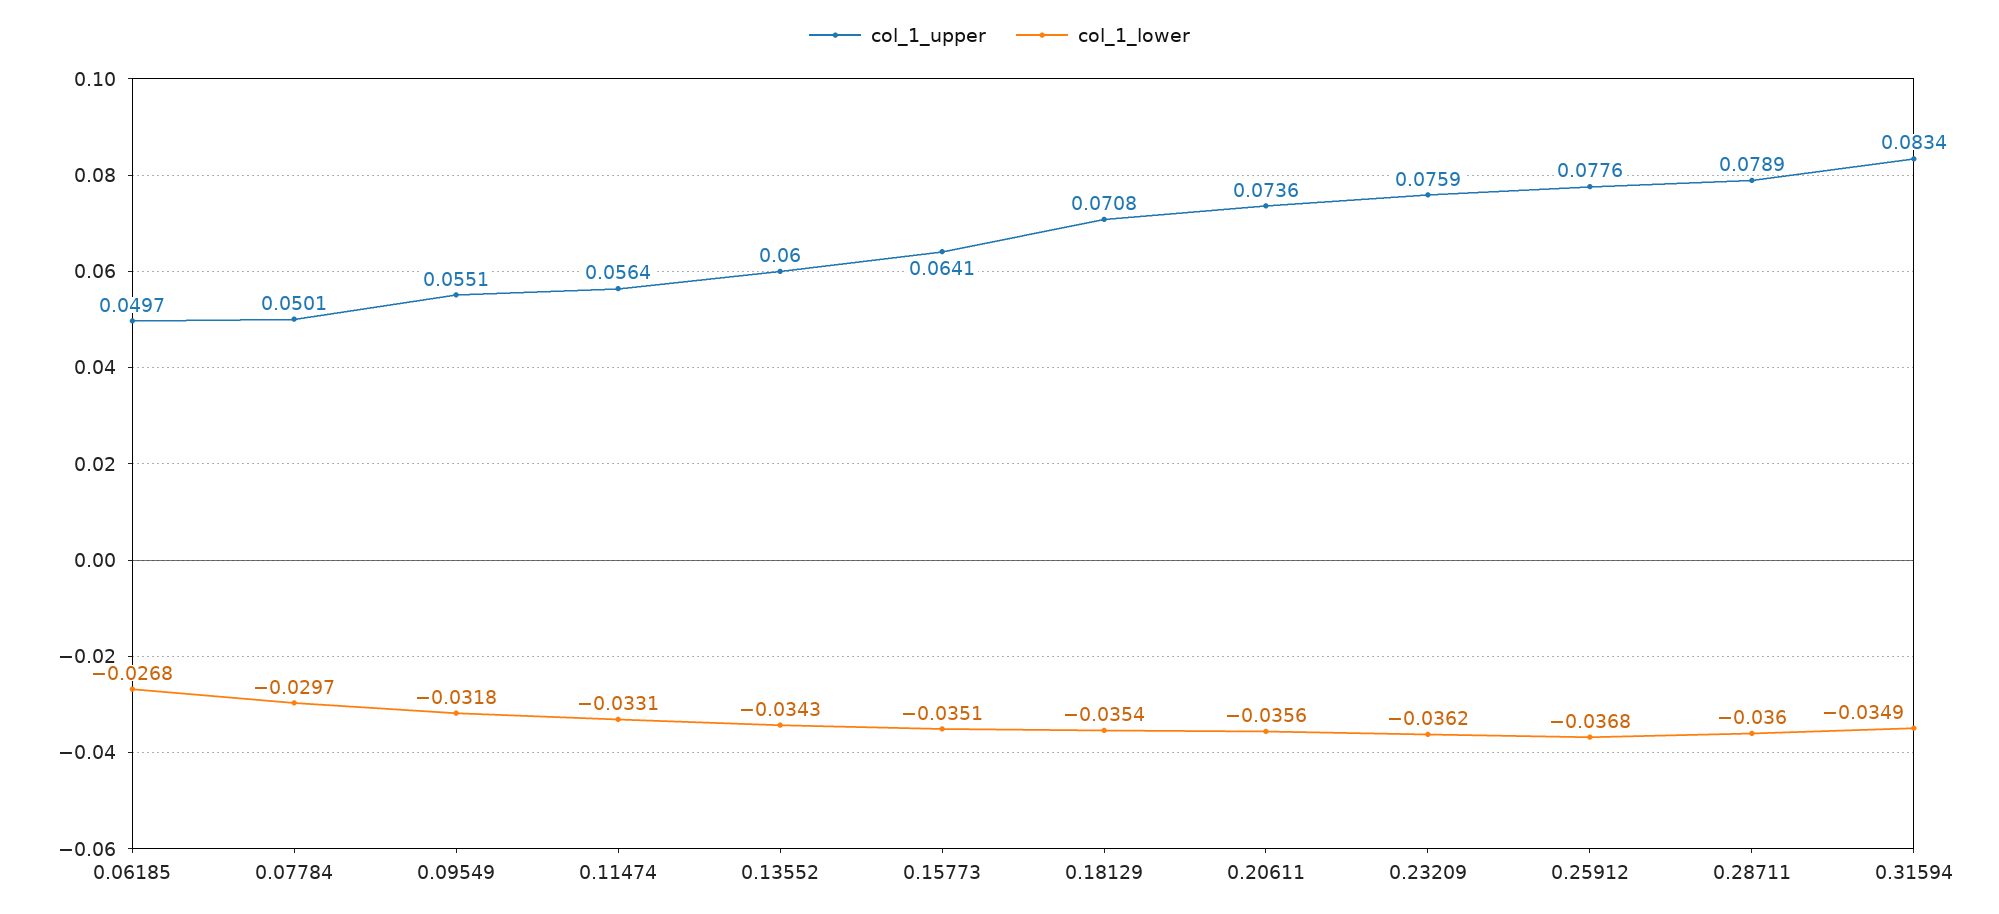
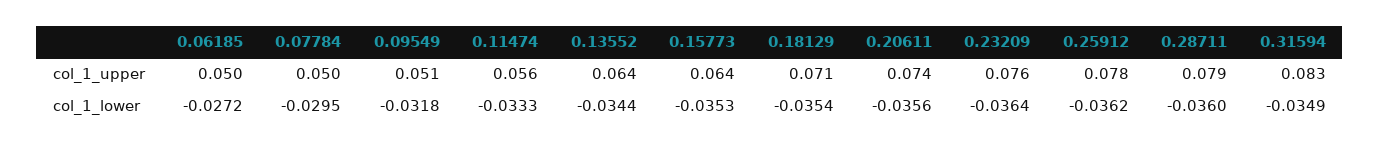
  {
    "col_1_upper": {
      "0.06185": 0.0497,
      "0.07784": 0.0501,
-     "0.09549": 0.0551,
+     "0.09549": 0.051,
      "0.11474": 0.0564,
-     "0.13552": 0.06,
+     "0.13552": 0.064,
      "0.15773": 0.0641,
      "0.18129": 0.0708,
      "0.20611": 0.0736,
      "0.23209": 0.0759,
      "0.25912": 0.0776,
      "0.28711": 0.0789,
      "0.31594": 0.0834
    },
    "col_1_lower": {
-     "0.06185": -0.0268,
+     "0.06185": -0.0272,
-     "0.07784": -0.0297,
+     "0.07784": -0.0295,
      "0.09549": -0.0318,
-     "0.11474": -0.0331,
+     "0.11474": -0.0333,
-     "0.13552": -0.0343,
+     "0.13552": -0.0344,
-     "0.15773": -0.0351,
+     "0.15773": -0.0353,
      "0.18129": -0.0354,
      "0.20611": -0.0356,
-     "0.23209": -0.0362,
+     "0.23209": -0.0364,
-     "0.25912": -0.0368,
+     "0.25912": -0.0362,
      "0.28711": -0.036,
      "0.31594": -0.0349
    }
  }

